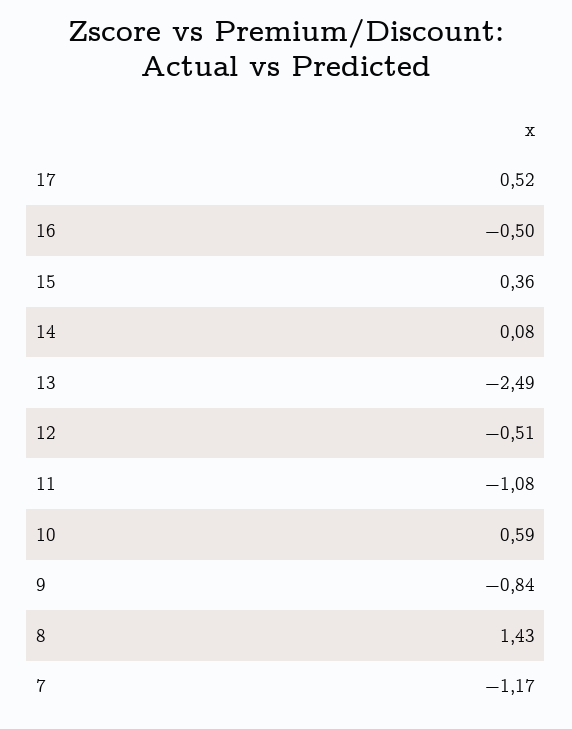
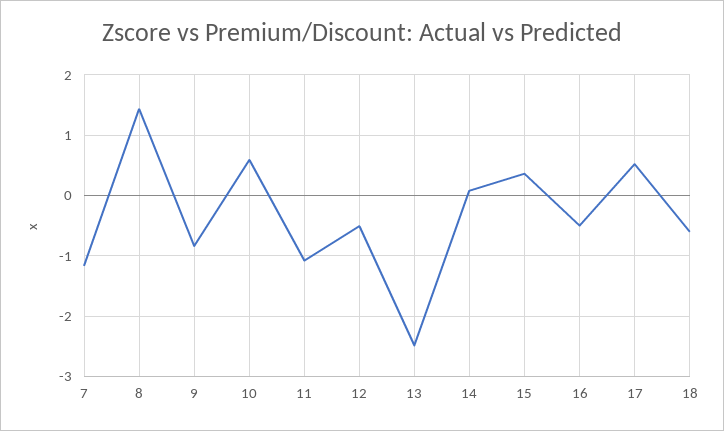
  {
    "17": 0.52,
    "16": -0.5,
    "15": 0.36,
    "14": 0.08,
    "13": -2.49,
    "12": -0.51,
    "11": -1.08,
    "10": 0.59,
    "9": -0.84,
    "8": 1.43,
-   "7": -1.17
+   "7": -1.17,
+   "18": -0.6
  }

